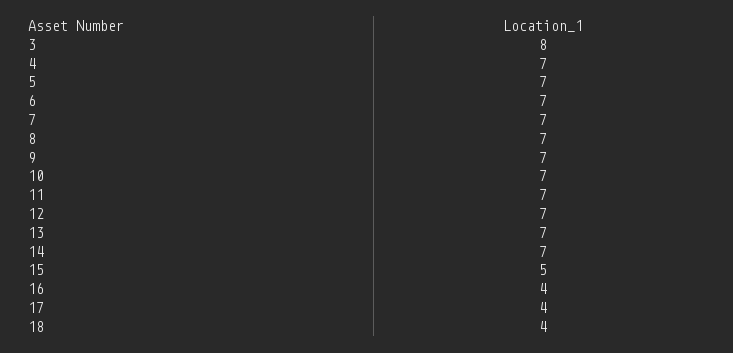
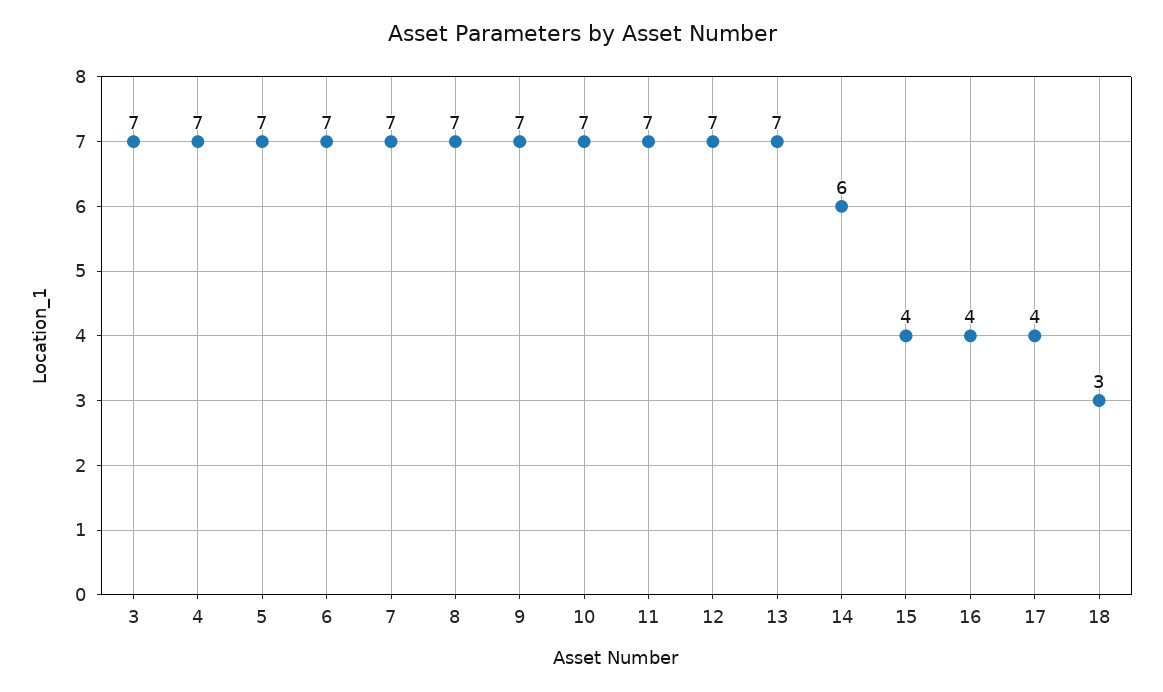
  {
-   "3": 8,
+   "3": 7,
    "4": 7,
    "5": 7,
    "6": 7,
    "7": 7,
    "8": 7,
    "9": 7,
    "10": 7,
    "11": 7,
    "12": 7,
    "13": 7,
-   "14": 7,
+   "14": 6,
-   "15": 5,
+   "15": 4,
    "16": 4,
    "17": 4,
-   "18": 4
+   "18": 3
  }

